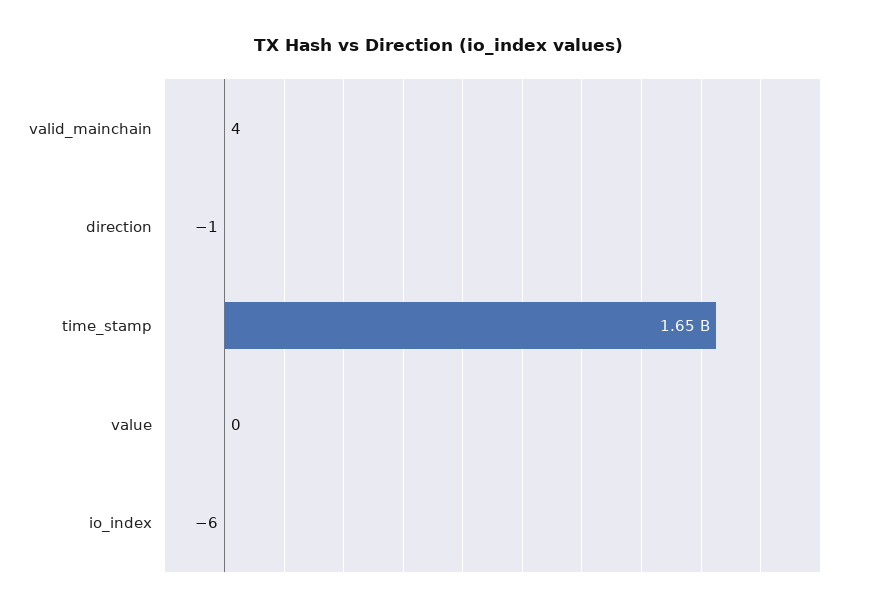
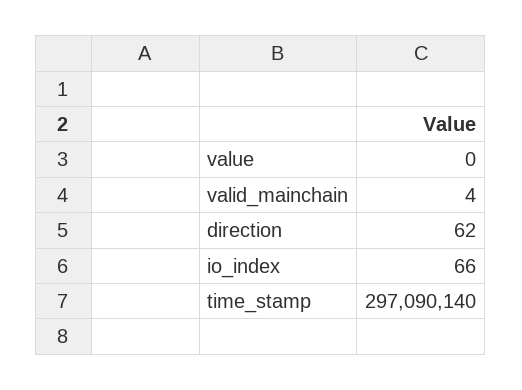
  {
    "valid_mainchain": 4,
-   "direction": -1,
+   "direction": 62,
-   "time_stamp": 1650000000,
+   "time_stamp": 297090140,
    "value": 0,
-   "io_index": -6
+   "io_index": 66
  }

